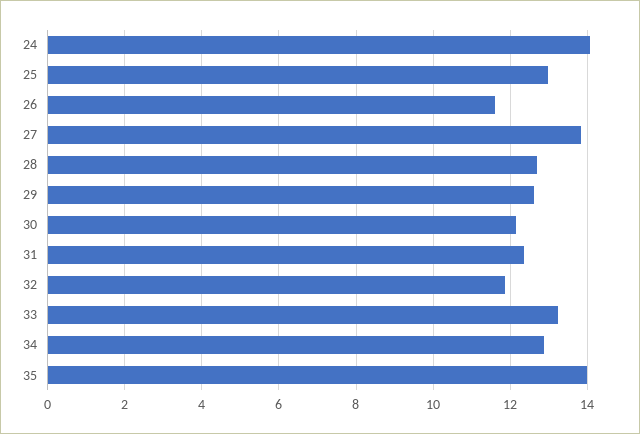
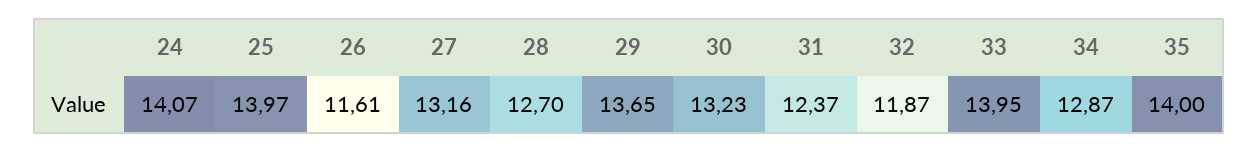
  {
    "24": 14.07,
-   "25": 13,
+   "25": 13.97,
    "26": 11.61,
-   "27": 13.8,
+   "27": 13.16,
    "28": 12.7,
-   "29": 12.6,
+   "29": 13.65,
-   "30": 12.2,
+   "30": 13.23,
    "31": 12.37,
    "32": 11.87,
-   "33": 13.2,
+   "33": 13.95,
    "34": 12.87,
    "35": 14
  }

